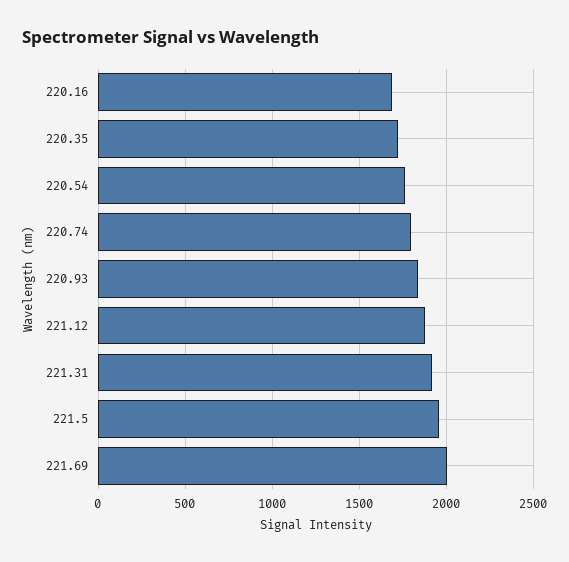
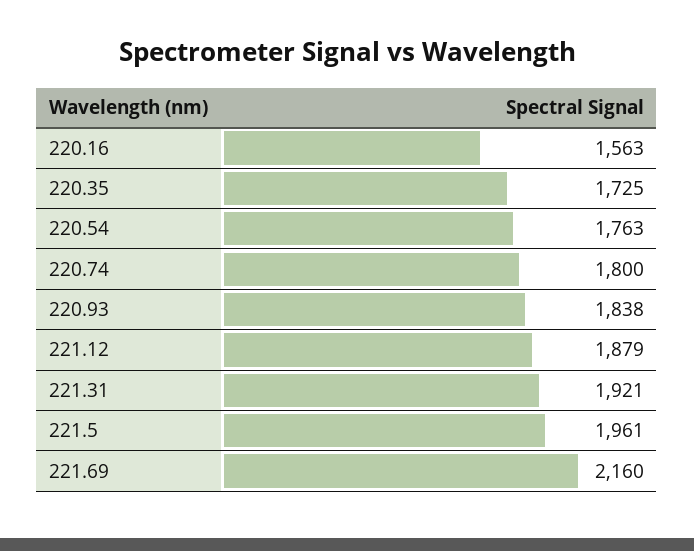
  {
-   "220.16": 1700,
+   "220.16": 1563,
    "220.35": 1725,
    "220.54": 1763,
    "220.74": 1800,
    "220.93": 1838,
    "221.12": 1879,
    "221.31": 1921,
    "221.5": 1961,
-   "221.69": 2000
+   "221.69": 2160
  }

